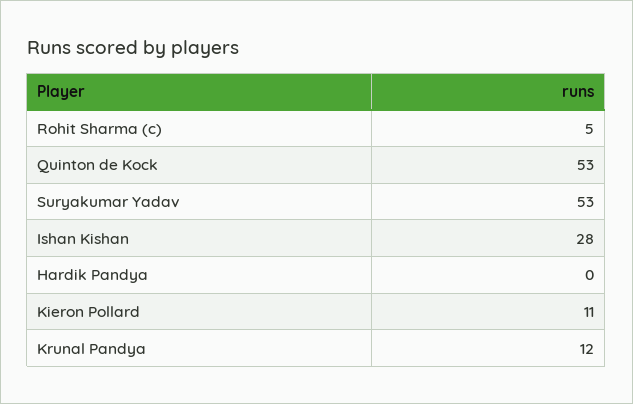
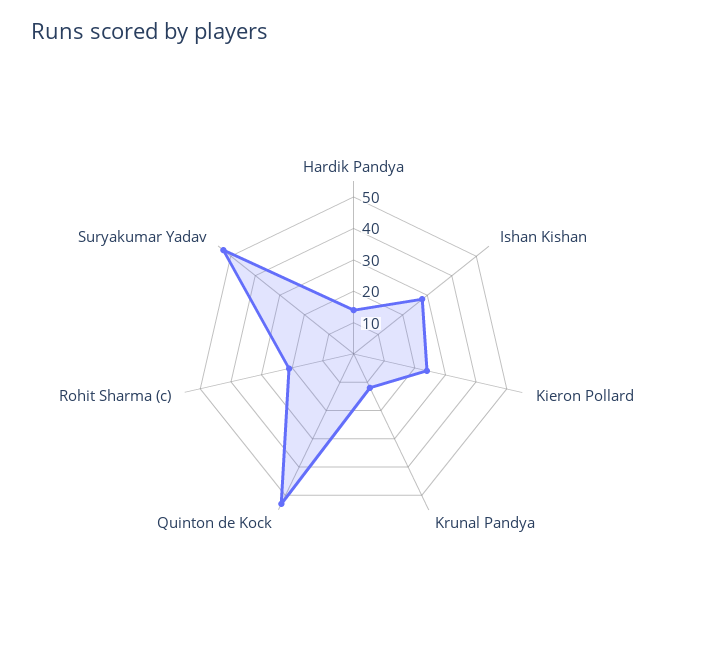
  {
-   "Rohit Sharma (c)": 5,
+   "Rohit Sharma (c)": 20,
    "Quinton de Kock": 53,
    "Suryakumar Yadav": 53,
    "Ishan Kishan": 28,
-   "Hardik Pandya": 0,
+   "Hardik Pandya": 15,
-   "Kieron Pollard": 11,
+   "Kieron Pollard": 25,
    "Krunal Pandya": 12
  }

